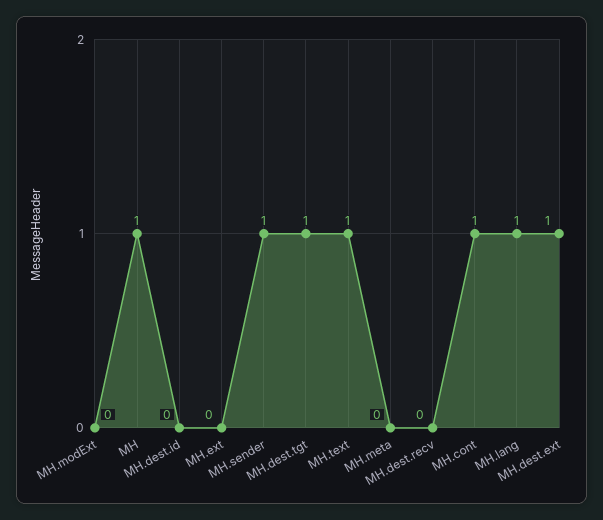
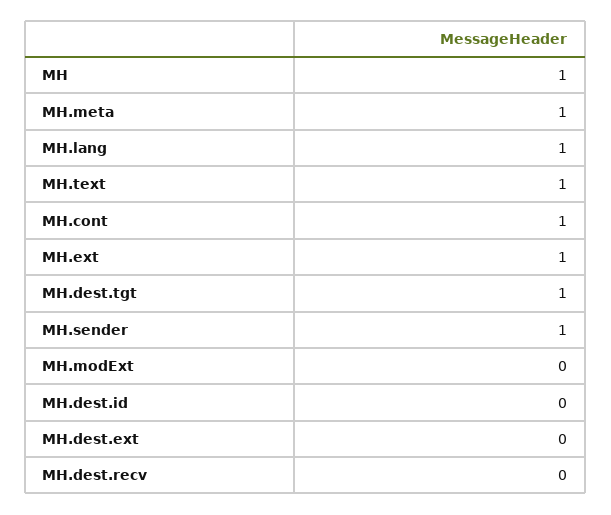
  {
    "MH.modExt": 0,
    "MH": 1,
    "MH.dest.id": 0,
-   "MH.ext": 0,
+   "MH.ext": 1,
    "MH.sender": 1,
    "MH.dest.tgt": 1,
    "MH.text": 1,
-   "MH.meta": 0,
+   "MH.meta": 1,
    "MH.dest.recv": 0,
    "MH.cont": 1,
    "MH.lang": 1,
-   "MH.dest.ext": 1
+   "MH.dest.ext": 0
  }

